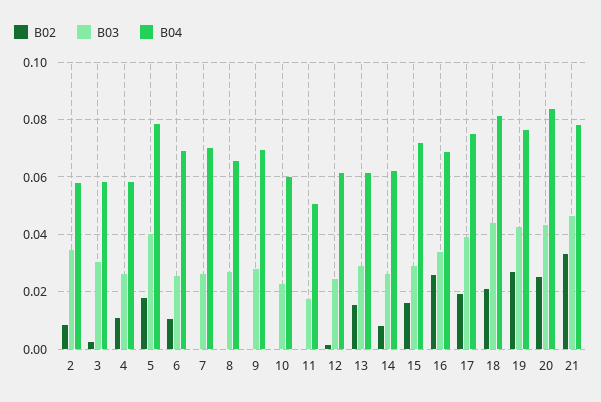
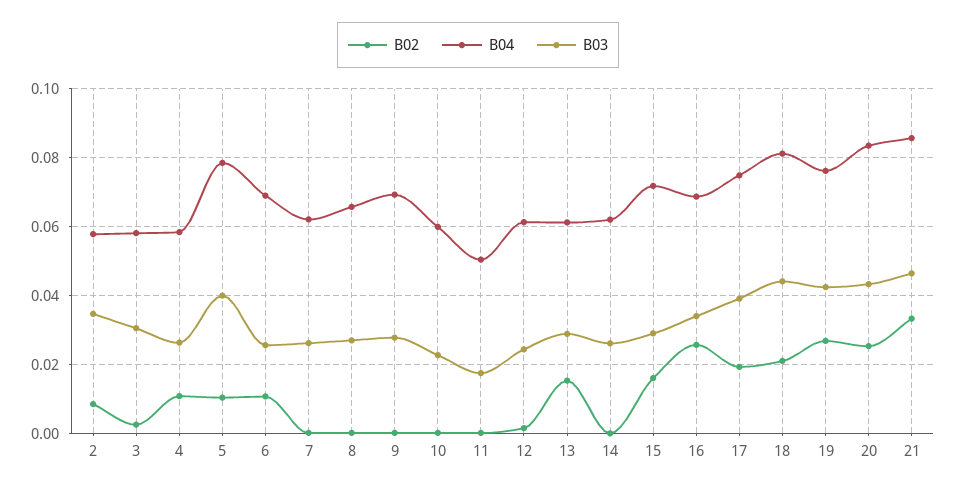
  {
    "B02": {
      "2": 0.008,
      "3": 0.002,
      "4": 0.01,
-     "5": 0.0175,
+     "5": 0.01,
      "6": 0.01,
      "7": 0,
      "8": 0,
      "9": 0,
      "10": 0,
      "11": 0,
      "12": 0.002,
      "13": 0.016,
-     "14": 0.0075,
+     "14": 0,
      "15": 0.016,
      "16": 0.026,
      "17": 0.02,
      "18": 0.022,
      "19": 0.026,
      "20": 0.026,
      "21": 0.034
    },
    "B03": {
      "2": 0.034,
      "3": 0.03,
      "4": 0.026,
      "5": 0.04,
      "6": 0.026,
      "7": 0.026,
      "8": 0.028,
      "9": 0.028,
      "10": 0.022,
      "11": 0.018,
      "12": 0.024,
      "13": 0.028,
      "14": 0.026,
      "15": 0.03,
      "16": 0.034,
      "17": 0.04,
      "18": 0.044,
      "19": 0.042,
      "20": 0.044,
      "21": 0.046
    },
    "B04": {
      "2": 0.058,
      "3": 0.058,
      "4": 0.058,
      "5": 0.078,
      "6": 0.07,
-     "7": 0.07,
+     "7": 0.062,
      "8": 0.066,
      "9": 0.07,
      "10": 0.06,
      "11": 0.05,
      "12": 0.062,
      "13": 0.062,
      "14": 0.062,
      "15": 0.072,
      "16": 0.068,
      "17": 0.074,
      "18": 0.082,
      "19": 0.076,
      "20": 0.084,
-     "21": 0.0775
+     "21": 0.086
    }
  }

